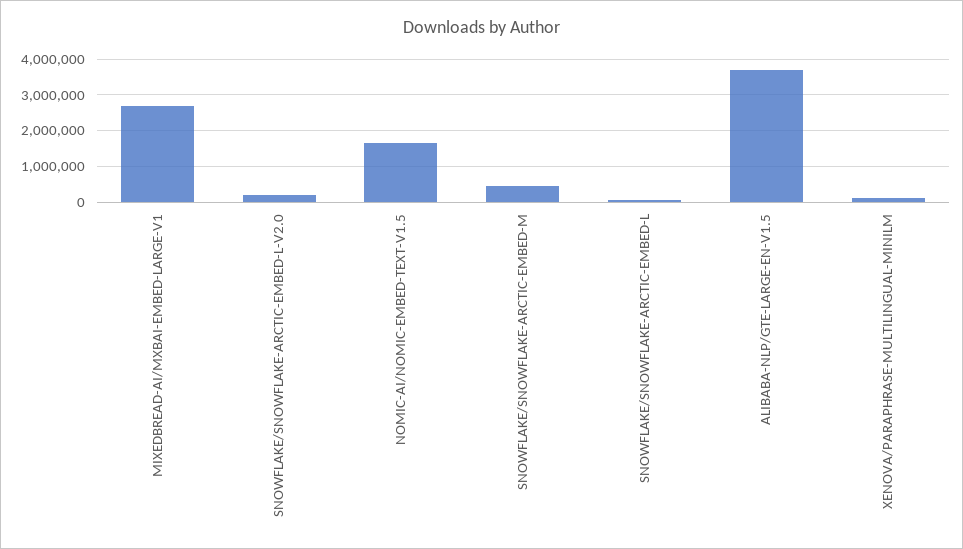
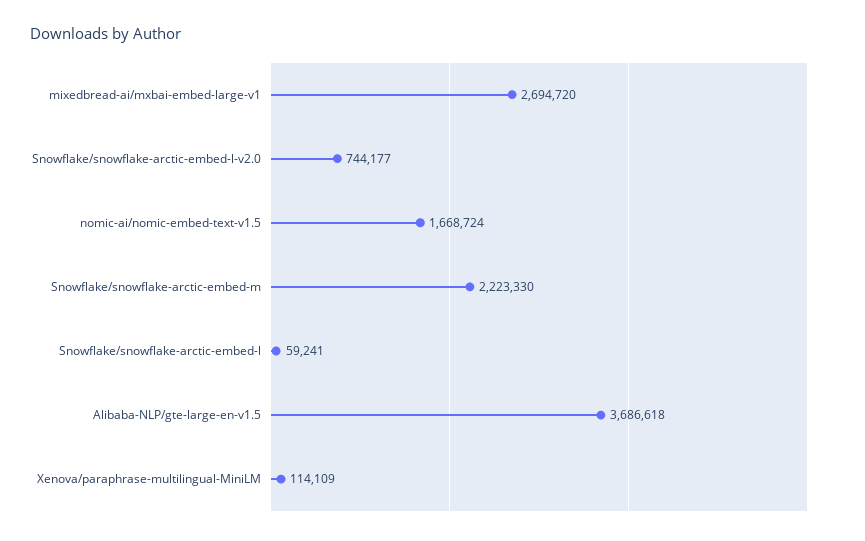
  {
    "MIXEDBREAD-AI/MXBAI-EMBED-LARGE-V1": 2694720,
-   "SNOWFLAKE/SNOWFLAKE-ARCTIC-EMBED-L-V2.0": 200000,
+   "SNOWFLAKE/SNOWFLAKE-ARCTIC-EMBED-L-V2.0": 744177,
    "NOMIC-AI/NOMIC-EMBED-TEXT-V1.5": 1668724,
-   "SNOWFLAKE/SNOWFLAKE-ARCTIC-EMBED-M": 400000,
+   "SNOWFLAKE/SNOWFLAKE-ARCTIC-EMBED-M": 2223330,
    "SNOWFLAKE/SNOWFLAKE-ARCTIC-EMBED-L": 59241,
    "ALIBABA-NLP/GTE-LARGE-EN-V1.5": 3686618,
    "XENOVA/PARAPHRASE-MULTILINGUAL-MINILM": 114109
  }

